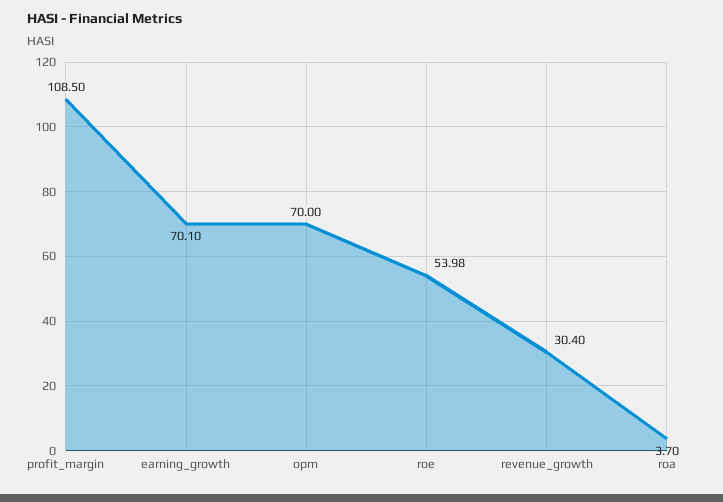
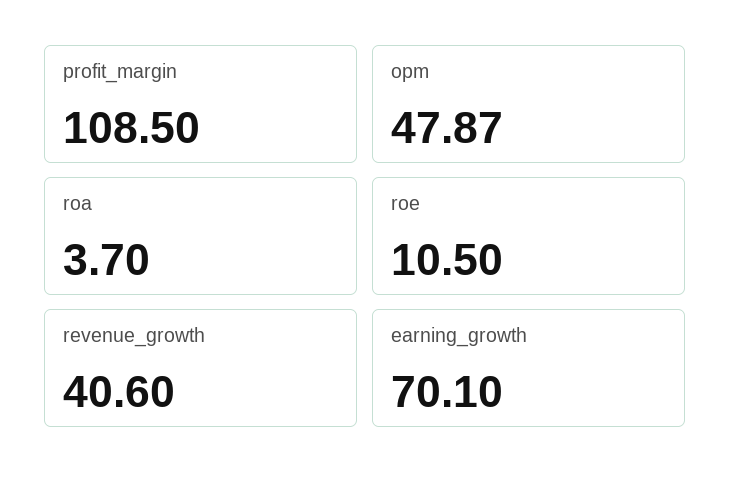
  {
    "profit_margin": 108.5,
    "earning_growth": 70.1,
-   "opm": 70,
+   "opm": 47.87,
-   "roe": 53.98,
+   "roe": 10.5,
-   "revenue_growth": 30.4,
+   "revenue_growth": 40.6,
    "roa": 3.7
  }

